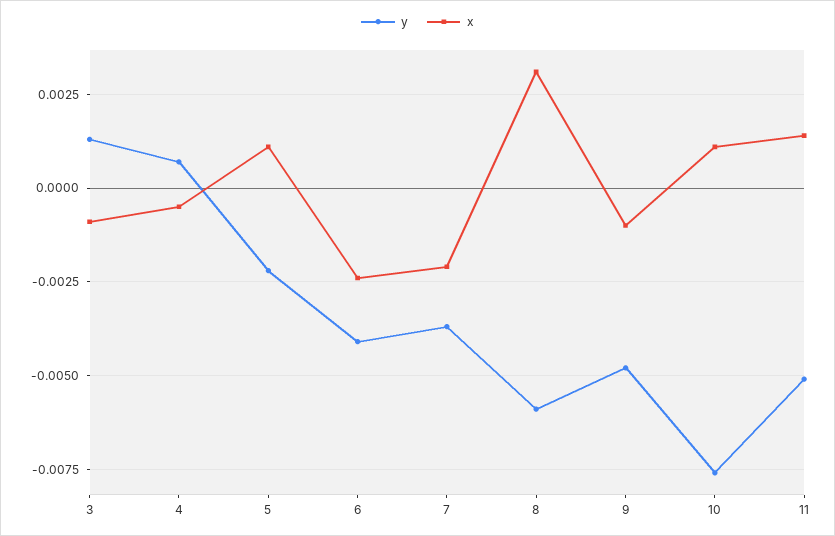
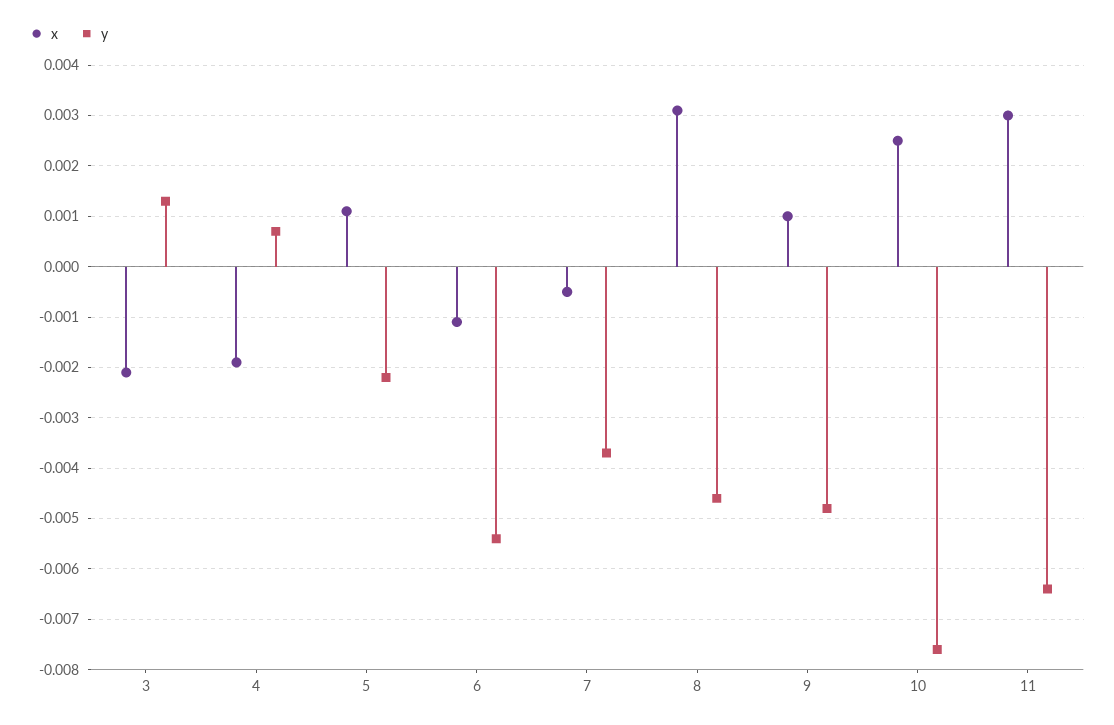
  {
    "y": {
      "3": 0.0015,
      "4": 0.0005,
      "5": -0.002,
-     "6": -0.004,
+     "6": -0.0055,
      "7": -0.0035,
-     "8": -0.006,
+     "8": -0.0045,
      "9": -0.005,
      "10": -0.0075,
-     "11": -0.005
+     "11": -0.0065
    },
    "x": {
-     "3": -0.001,
+     "3": -0.002,
-     "4": -0.0005,
+     "4": -0.002,
      "5": 0.001,
-     "6": -0.0025,
+     "6": -0.001,
-     "7": -0.002,
+     "7": -0.0005,
      "8": 0.003,
-     "9": -0.001,
+     "9": 0.001,
-     "10": 0.001,
+     "10": 0.0025,
-     "11": 0.0015
+     "11": 0.003
    }
  }

